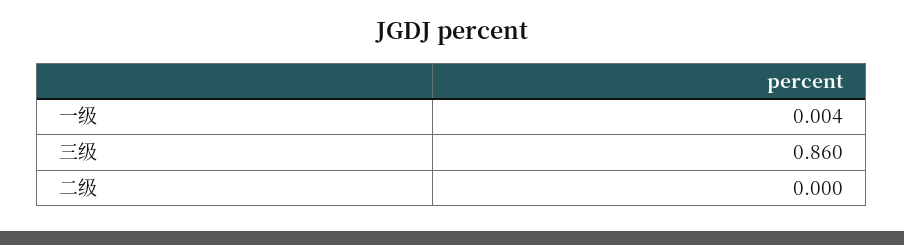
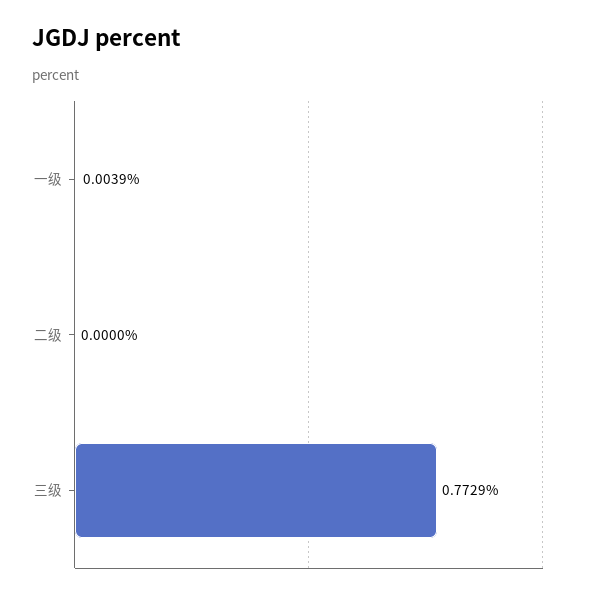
  {
    "一级": 0.0039,
-   "三级": 0.86,
+   "三级": 0.7729,
    "二级": 0
  }

